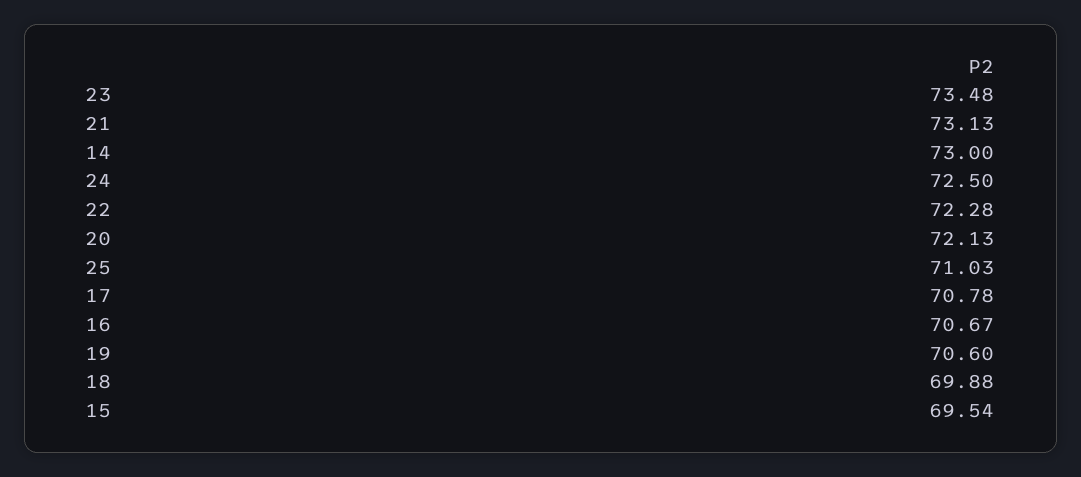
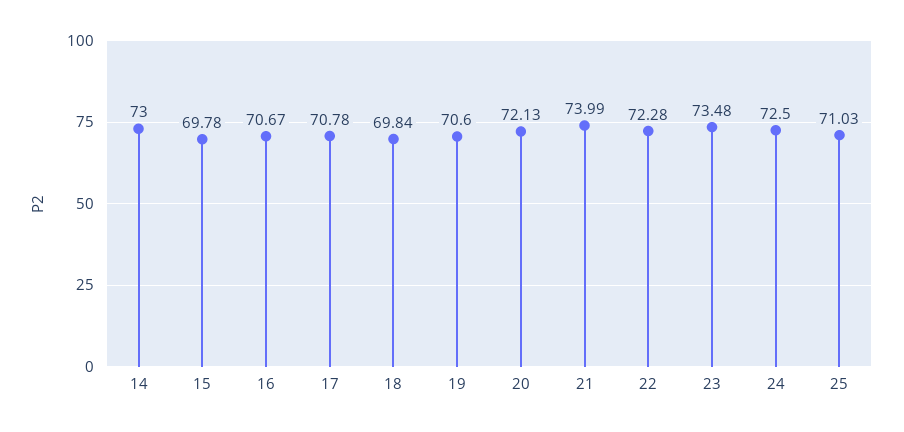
  {
    "23": 73.48,
-   "21": 73.13,
+   "21": 73.99,
    "14": 73,
    "24": 72.5,
    "22": 72.28,
    "20": 72.13,
    "25": 71.03,
    "17": 70.78,
    "16": 70.67,
    "19": 70.6,
-   "18": 69.88,
+   "18": 69.84,
-   "15": 69.54
+   "15": 69.78
  }

